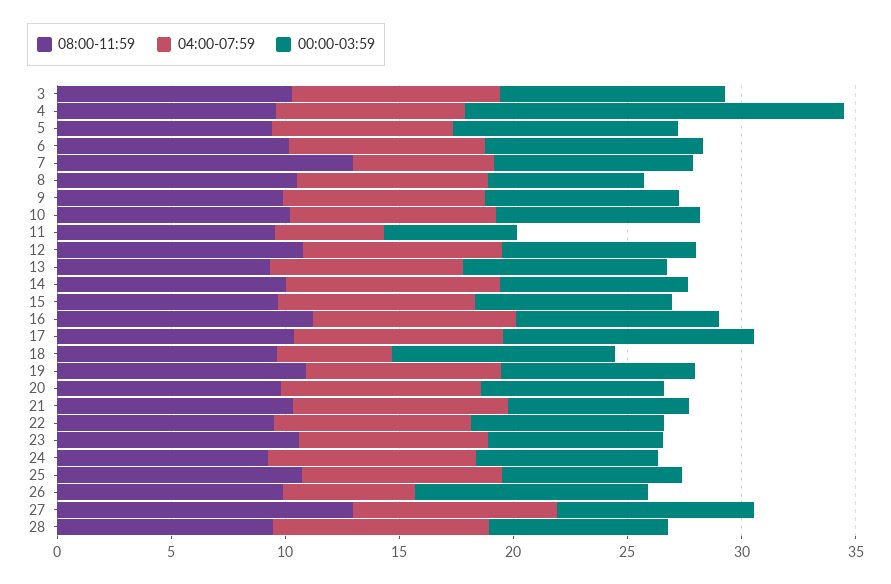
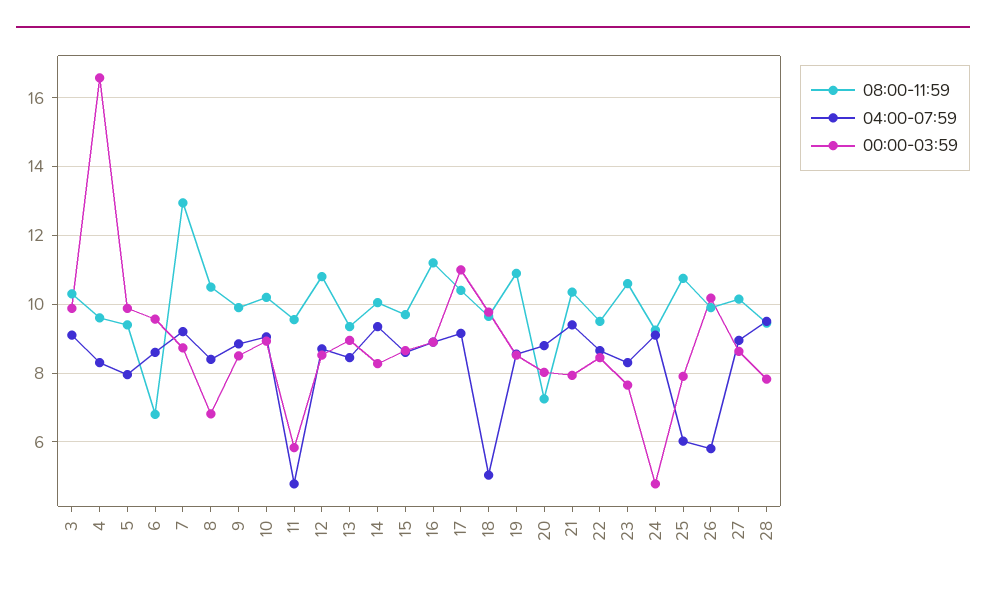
  {
    "08:00-11:59": {
      "3": 10.4,
      "4": 9.6,
      "5": 9.4,
-     "6": 10,
+     "6": 6.8,
      "7": 13,
      "8": 10.6,
      "9": 10,
      "10": 10.2,
      "11": 9.6,
      "12": 10.8,
      "13": 9.4,
      "14": 10,
      "15": 9.8,
      "16": 11.2,
      "17": 10.4,
      "18": 9.6,
      "19": 11,
-     "20": 10,
+     "20": 7.2,
      "21": 10.4,
      "22": 9.6,
      "23": 10.6,
      "24": 9.2,
      "25": 10.8,
      "26": 10,
-     "27": 13,
+     "27": 10.2,
      "28": 9.4
    },
    "04:00-07:59": {
      "3": 9.2,
      "4": 8.4,
      "5": 8,
      "6": 8.6,
-     "7": 6,
+     "7": 9.2,
      "8": 8.4,
      "9": 8.8,
      "10": 9,
      "11": 4.8,
      "12": 8.8,
      "13": 8.4,
      "14": 9.4,
      "15": 8.6,
      "16": 9,
      "17": 9.2,
      "18": 5,
      "19": 8.6,
      "20": 8.8,
      "21": 9.4,
      "22": 8.6,
      "23": 8.4,
      "24": 9.2,
-     "25": 9,
+     "25": 6,
      "26": 5.8,
      "27": 9,
      "28": 9.6
    },
    "00:00-03:59": {
      "3": 9.8,
      "4": 16.6,
      "5": 9.8,
      "6": 9.6,
      "7": 8.8,
      "8": 6.8,
      "9": 8.6,
      "10": 9,
      "11": 5.8,
      "12": 8.6,
      "13": 9,
      "14": 8.2,
      "15": 8.6,
      "16": 9,
      "17": 11,
      "18": 9.8,
      "19": 8.6,
      "20": 8,
      "21": 8,
      "22": 8.4,
      "23": 7.6,
-     "24": 8,
+     "24": 4.8,
      "25": 8,
      "26": 10.2,
      "27": 8.6,
      "28": 7.8
    }
  }

